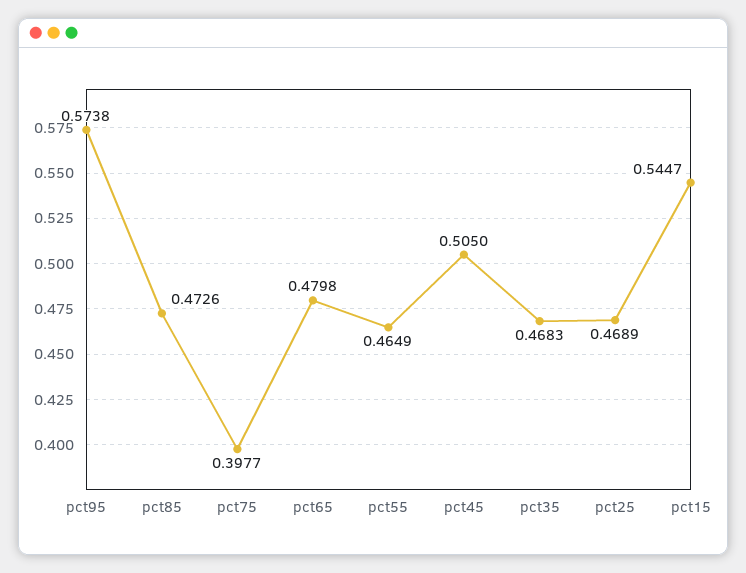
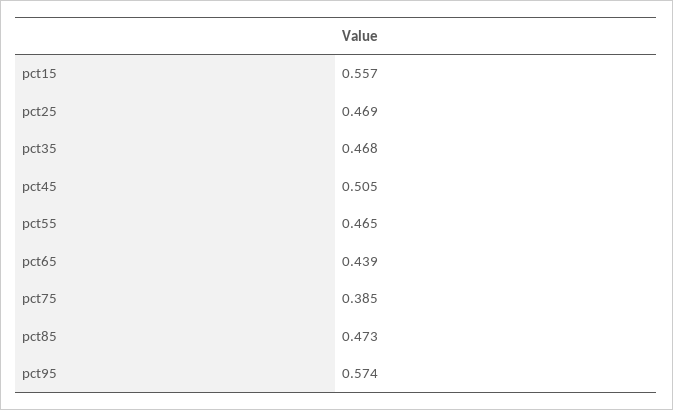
  {
    "pct95": 0.5738,
    "pct85": 0.4726,
-   "pct75": 0.3977,
+   "pct75": 0.385,
-   "pct65": 0.4798,
+   "pct65": 0.439,
    "pct55": 0.4649,
    "pct45": 0.505,
    "pct35": 0.4683,
    "pct25": 0.4689,
-   "pct15": 0.5447
+   "pct15": 0.557
  }

